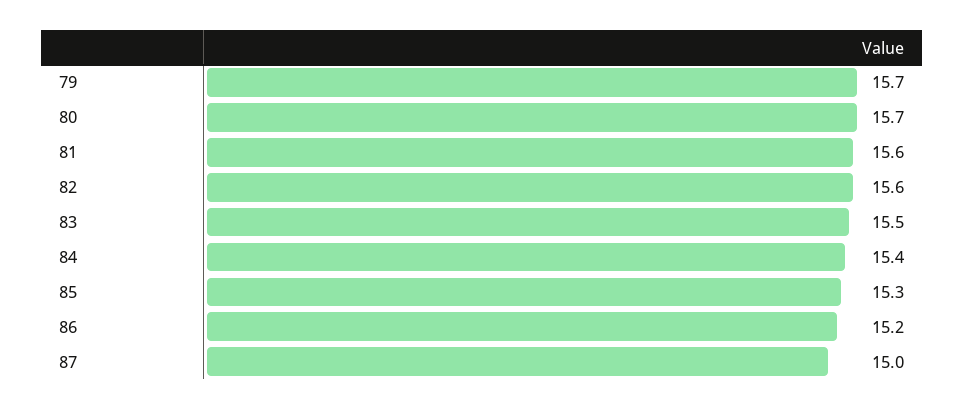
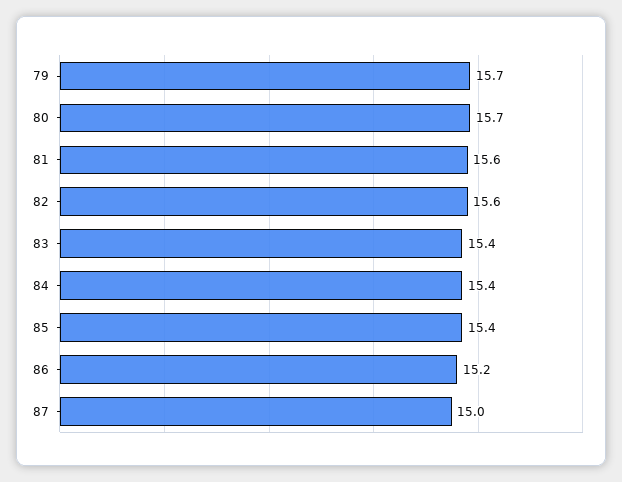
  {
    "79": 15.7,
    "80": 15.7,
    "81": 15.6,
    "82": 15.6,
-   "83": 15.5,
+   "83": 15.4,
    "84": 15.4,
-   "85": 15.3,
+   "85": 15.4,
    "86": 15.2,
    "87": 15
  }

